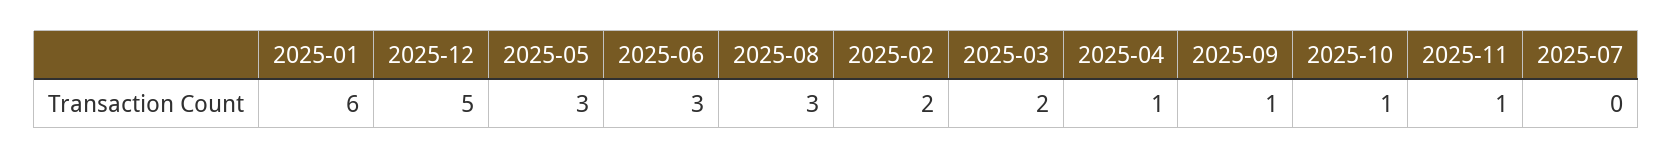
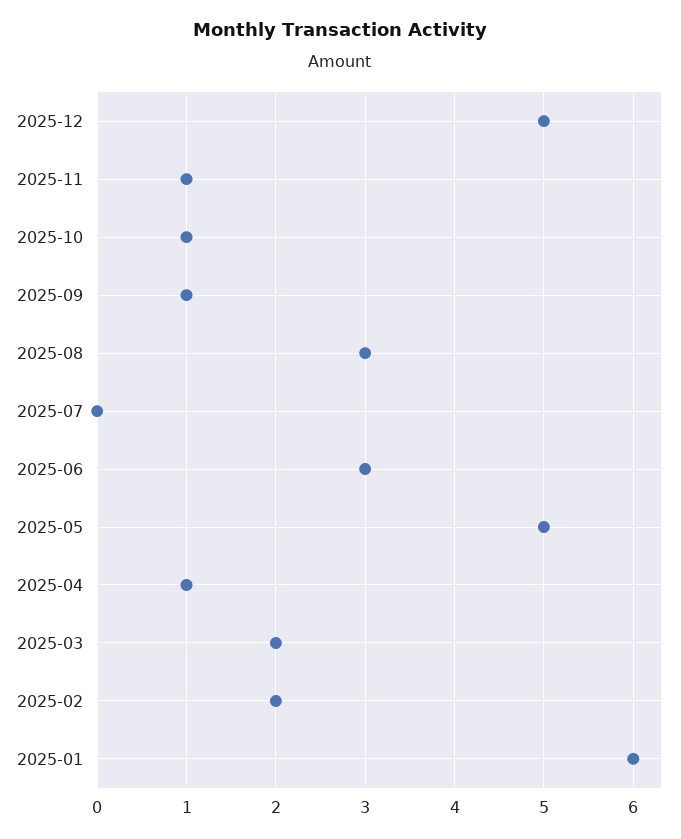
  {
    "2025-01": 6,
    "2025-12": 5,
-   "2025-05": 3,
+   "2025-05": 5,
    "2025-06": 3,
    "2025-08": 3,
    "2025-02": 2,
    "2025-03": 2,
    "2025-04": 1,
    "2025-09": 1,
    "2025-10": 1,
    "2025-11": 1,
    "2025-07": 0
  }

